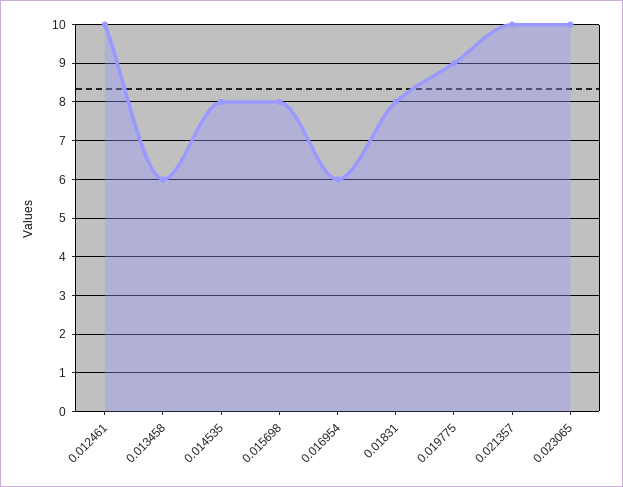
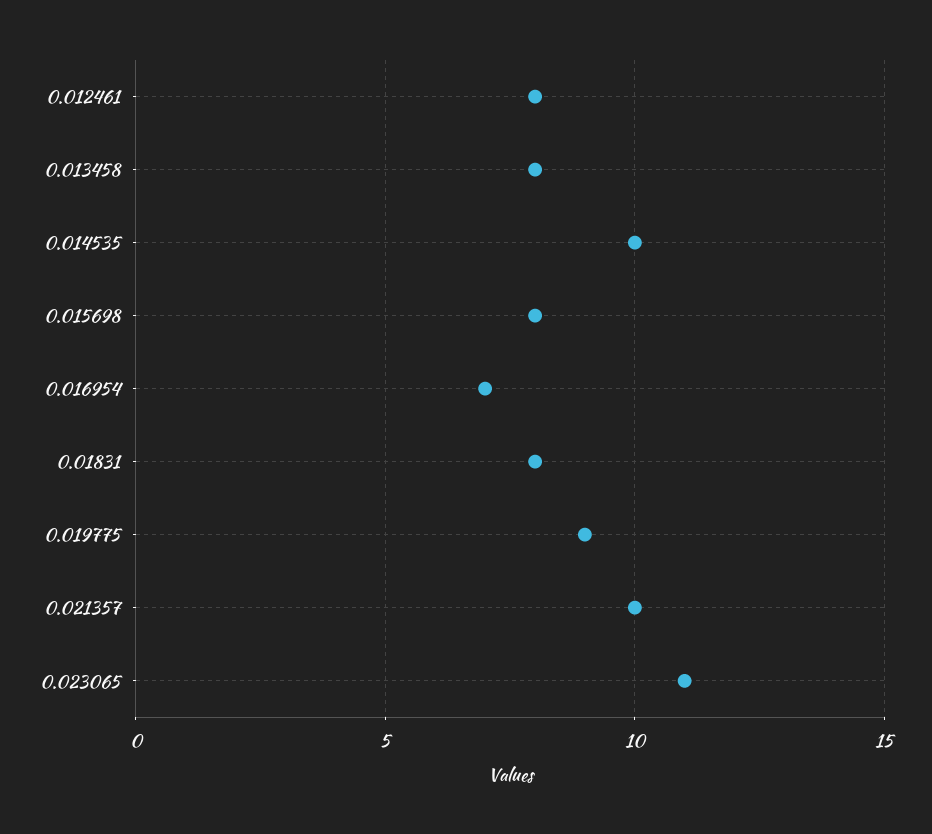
  {
-   "0.012461": 10,
+   "0.012461": 8,
-   "0.013458": 6,
+   "0.013458": 8,
-   "0.014535": 8,
+   "0.014535": 10,
    "0.015698": 8,
-   "0.016954": 6,
+   "0.016954": 7,
    "0.01831": 8,
    "0.019775": 9,
    "0.021357": 10,
-   "0.023065": 10
+   "0.023065": 11
  }

